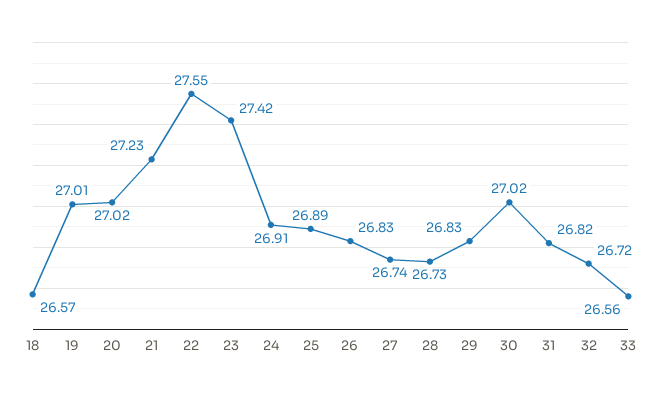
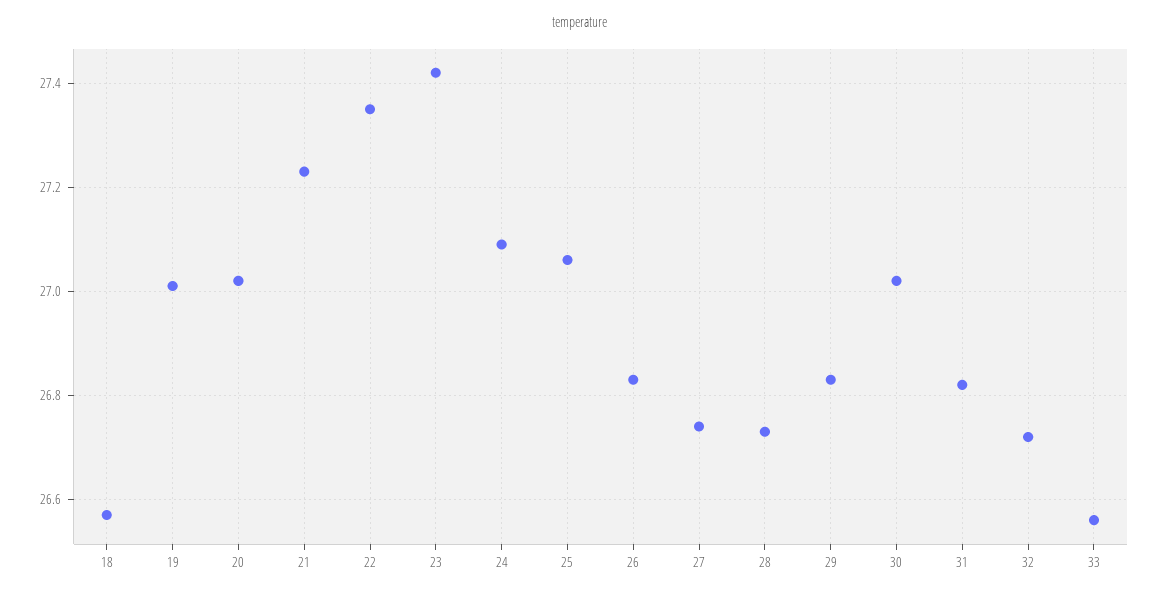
  {
    "18": 26.57,
    "19": 27.01,
    "20": 27.02,
    "21": 27.23,
-   "22": 27.55,
+   "22": 27.35,
    "23": 27.42,
-   "24": 26.91,
+   "24": 27.1,
-   "25": 26.89,
+   "25": 27.05,
    "26": 26.83,
    "27": 26.74,
    "28": 26.73,
    "29": 26.83,
    "30": 27.02,
    "31": 26.82,
    "32": 26.72,
    "33": 26.56
  }

